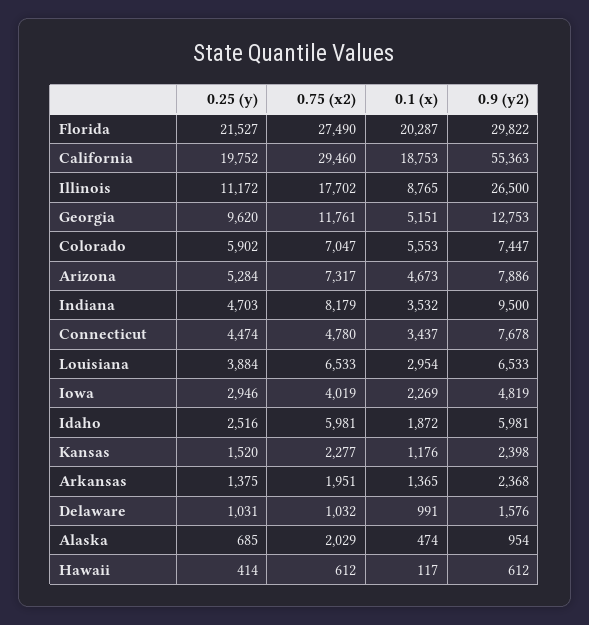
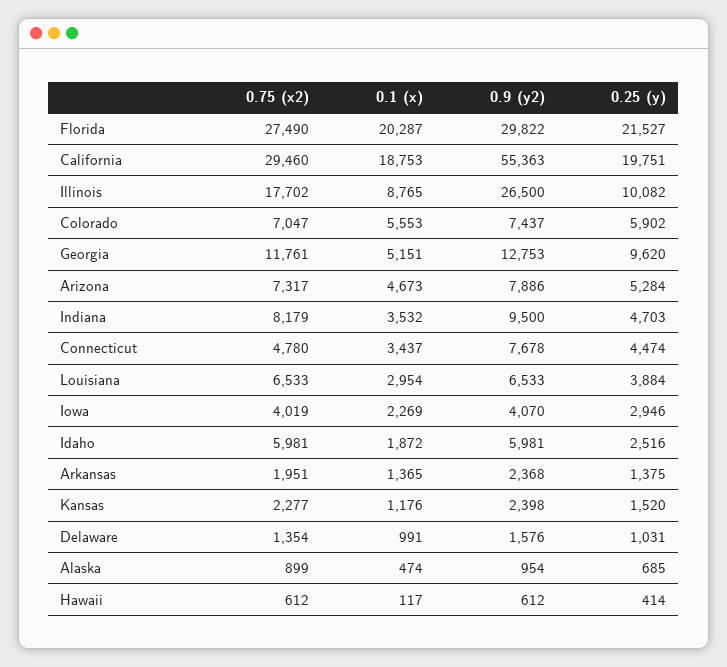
  {
    "0.25 (y)": {
      "Florida": 21527,
-     "California": 19752,
+     "California": 19751,
-     "Illinois": 11172,
+     "Illinois": 10082,
      "Georgia": 9620,
      "Colorado": 5902,
      "Arizona": 5284,
      "Indiana": 4703,
      "Connecticut": 4474,
      "Louisiana": 3884,
      "Iowa": 2946,
      "Idaho": 2516,
      "Kansas": 1520,
      "Arkansas": 1375,
      "Delaware": 1031,
      "Alaska": 685,
      "Hawaii": 414
    },
    "0.75 (x2)": {
      "Florida": 27490,
      "California": 29460,
      "Illinois": 17702,
      "Georgia": 11761,
      "Colorado": 7047,
      "Arizona": 7317,
      "Indiana": 8179,
      "Connecticut": 4780,
      "Louisiana": 6533,
      "Iowa": 4019,
      "Idaho": 5981,
      "Kansas": 2277,
      "Arkansas": 1951,
-     "Delaware": 1032,
+     "Delaware": 1354,
-     "Alaska": 2029,
+     "Alaska": 899,
      "Hawaii": 612
    },
    "0.1 (x)": {
      "Florida": 20287,
      "California": 18753,
      "Illinois": 8765,
      "Georgia": 5151,
      "Colorado": 5553,
      "Arizona": 4673,
      "Indiana": 3532,
      "Connecticut": 3437,
      "Louisiana": 2954,
      "Iowa": 2269,
      "Idaho": 1872,
      "Kansas": 1176,
      "Arkansas": 1365,
      "Delaware": 991,
      "Alaska": 474,
      "Hawaii": 117
    },
    "0.9 (y2)": {
      "Florida": 29822,
      "California": 55363,
      "Illinois": 26500,
      "Georgia": 12753,
-     "Colorado": 7447,
+     "Colorado": 7437,
      "Arizona": 7886,
      "Indiana": 9500,
      "Connecticut": 7678,
      "Louisiana": 6533,
-     "Iowa": 4819,
+     "Iowa": 4070,
      "Idaho": 5981,
      "Kansas": 2398,
      "Arkansas": 2368,
      "Delaware": 1576,
      "Alaska": 954,
      "Hawaii": 612
    }
  }

